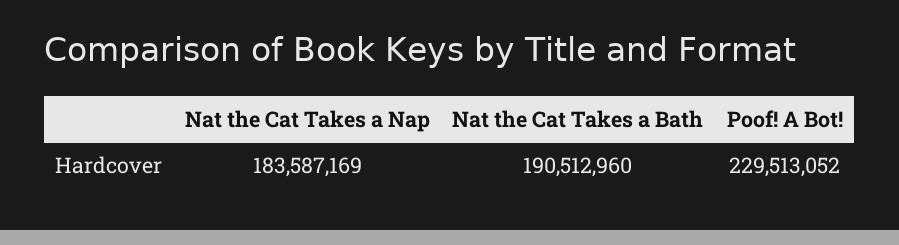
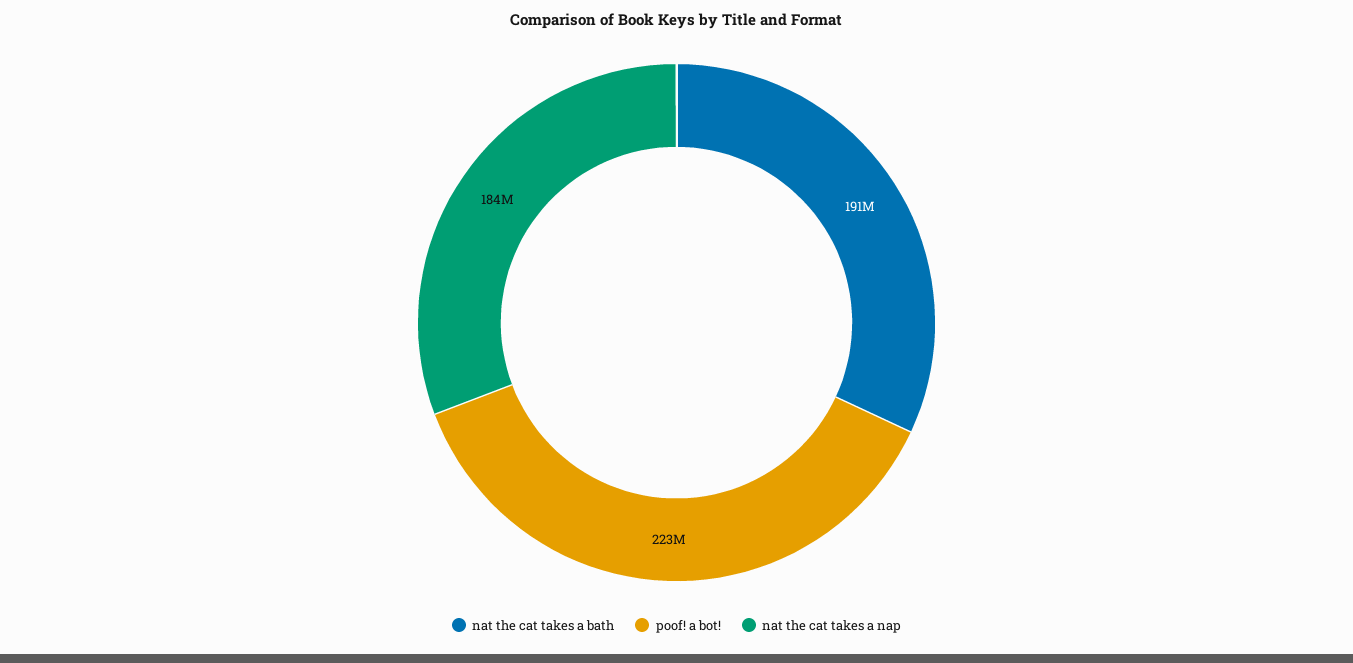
  {
    "Nat the Cat Takes a Nap": 183587169,
    "Nat the Cat Takes a Bath": 190512960,
-   "Poof! A Bot!": 229513052
+   "Poof! A Bot!": 223000000
  }

